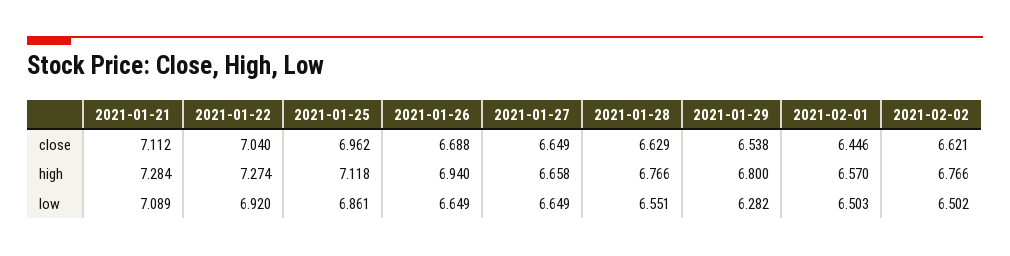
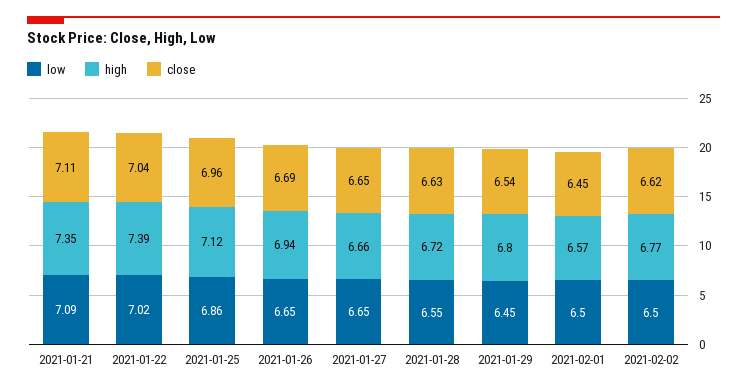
  {
    "close": {
      "2021-01-21": 7.112,
      "2021-01-22": 7.04,
      "2021-01-25": 6.962,
      "2021-01-26": 6.688,
      "2021-01-27": 6.649,
      "2021-01-28": 6.629,
      "2021-01-29": 6.538,
      "2021-02-01": 6.446,
      "2021-02-02": 6.621
    },
    "high": {
-     "2021-01-21": 7.284,
+     "2021-01-21": 7.35,
-     "2021-01-22": 7.274,
+     "2021-01-22": 7.39,
      "2021-01-25": 7.118,
      "2021-01-26": 6.94,
      "2021-01-27": 6.658,
-     "2021-01-28": 6.766,
+     "2021-01-28": 6.72,
      "2021-01-29": 6.8,
      "2021-02-01": 6.57,
      "2021-02-02": 6.766
    },
    "low": {
      "2021-01-21": 7.089,
-     "2021-01-22": 6.92,
+     "2021-01-22": 7.02,
      "2021-01-25": 6.861,
      "2021-01-26": 6.649,
      "2021-01-27": 6.649,
      "2021-01-28": 6.551,
-     "2021-01-29": 6.282,
+     "2021-01-29": 6.45,
      "2021-02-01": 6.503,
      "2021-02-02": 6.502
    }
  }

